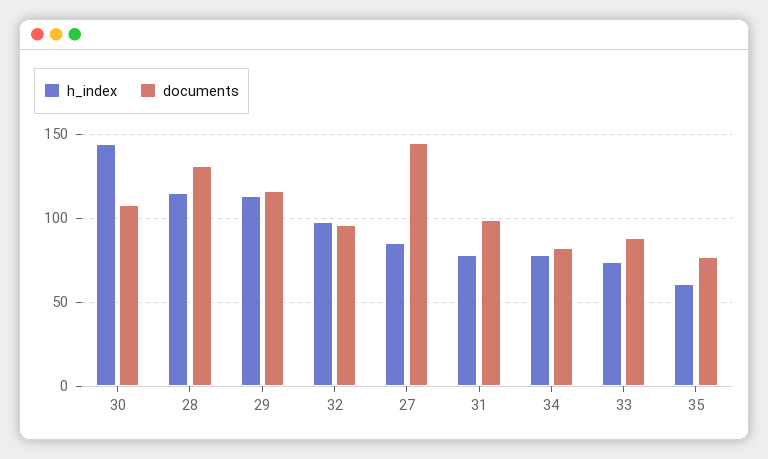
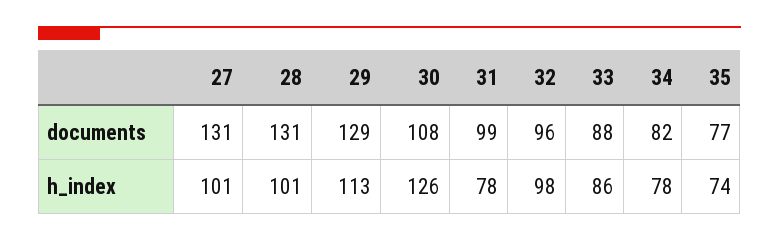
  {
    "h_index": {
-     "30": 145,
+     "30": 126,
-     "28": 115,
+     "28": 101,
      "29": 113,
      "32": 98,
-     "27": 85,
+     "27": 101,
      "31": 78,
      "34": 78,
-     "33": 75,
+     "33": 86,
-     "35": 60
+     "35": 74
    },
    "documents": {
      "30": 108,
      "28": 131,
-     "29": 115,
+     "29": 129,
      "32": 96,
-     "27": 145,
+     "27": 131,
      "31": 99,
      "34": 82,
      "33": 88,
      "35": 77
    }
  }

